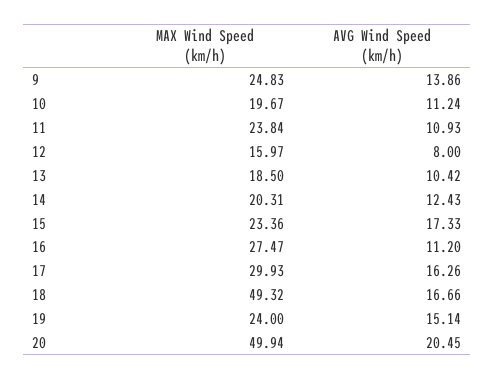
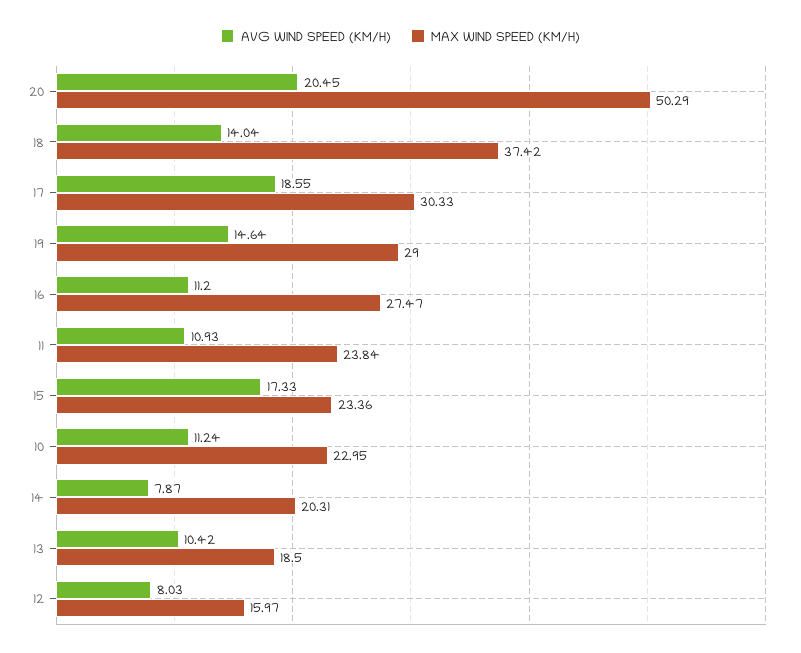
  {
    "MAX Wind Speed (km/h)": {
-     "9": 24.83,
-     "10": 19.67,
+     "10": 22.95,
      "11": 23.84,
      "12": 15.97,
      "13": 18.5,
      "14": 20.31,
      "15": 23.36,
      "16": 27.47,
-     "17": 29.93,
+     "17": 30.33,
-     "18": 49.32,
+     "18": 37.42,
-     "19": 24,
+     "19": 29,
-     "20": 49.94
+     "20": 50.29
    },
    "AVG Wind Speed (km/h)": {
-     "9": 13.86,
      "10": 11.24,
      "11": 10.93,
-     "12": 8,
+     "12": 8.03,
      "13": 10.42,
-     "14": 12.43,
+     "14": 7.87,
      "15": 17.33,
      "16": 11.2,
-     "17": 16.26,
+     "17": 18.55,
-     "18": 16.66,
+     "18": 14.04,
-     "19": 15.14,
+     "19": 14.64,
      "20": 20.45
    }
  }

